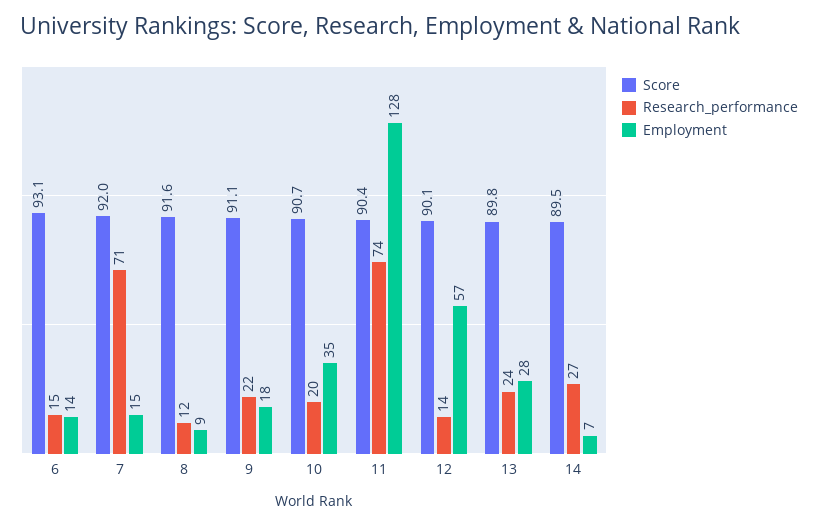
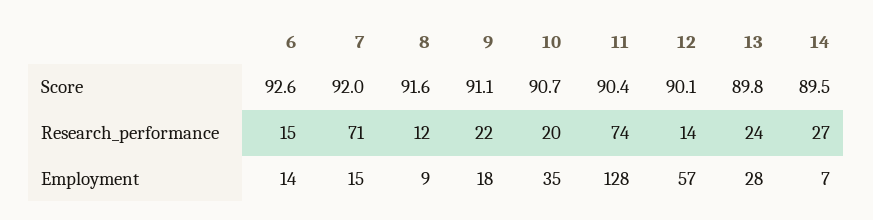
  {
    "Score": {
-     "6": 93.1,
+     "6": 92.6,
      "7": 92,
      "8": 91.6,
      "9": 91.1,
      "10": 90.7,
      "11": 90.4,
      "12": 90.1,
      "13": 89.8,
      "14": 89.5
    },
    "Research_performance": {
      "6": 15,
      "7": 71,
      "8": 12,
      "9": 22,
      "10": 20,
      "11": 74,
      "12": 14,
      "13": 24,
      "14": 27
    },
    "Employment": {
      "6": 14,
      "7": 15,
      "8": 9,
      "9": 18,
      "10": 35,
      "11": 128,
      "12": 57,
      "13": 28,
      "14": 7
    }
  }

